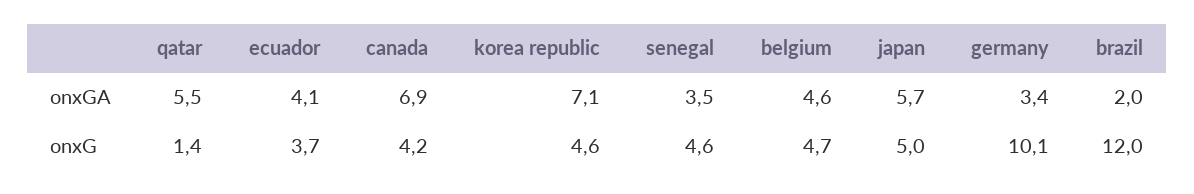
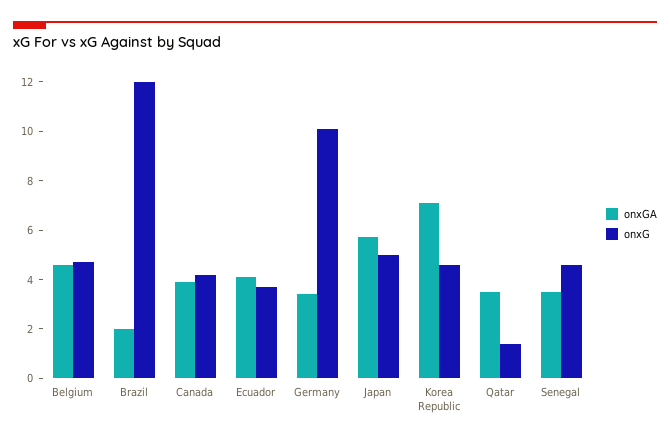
  {
    "onxGA": {
-     "qatar": 5.5,
+     "qatar": 3.5,
      "ecuador": 4.1,
-     "canada": 6.9,
+     "canada": 4,
      "korea republic": 7.1,
      "senegal": 3.5,
      "belgium": 4.6,
      "japan": 5.7,
      "germany": 3.4,
      "brazil": 2
    },
    "onxG": {
      "qatar": 1.4,
      "ecuador": 3.7,
      "canada": 4.2,
      "korea republic": 4.6,
      "senegal": 4.6,
      "belgium": 4.7,
      "japan": 5,
      "germany": 10.1,
      "brazil": 12
    }
  }

